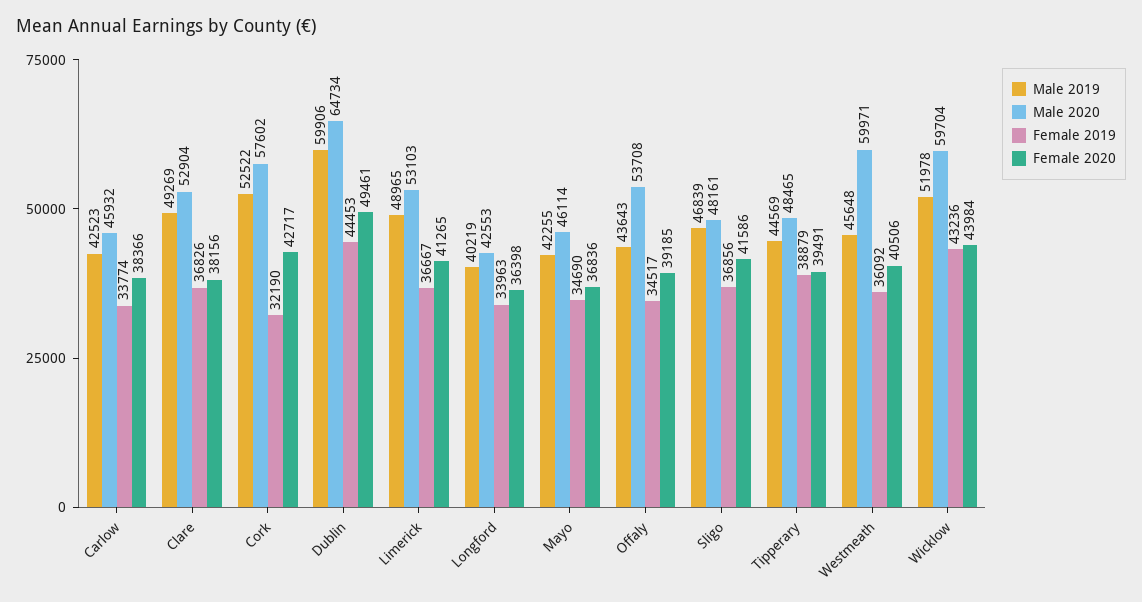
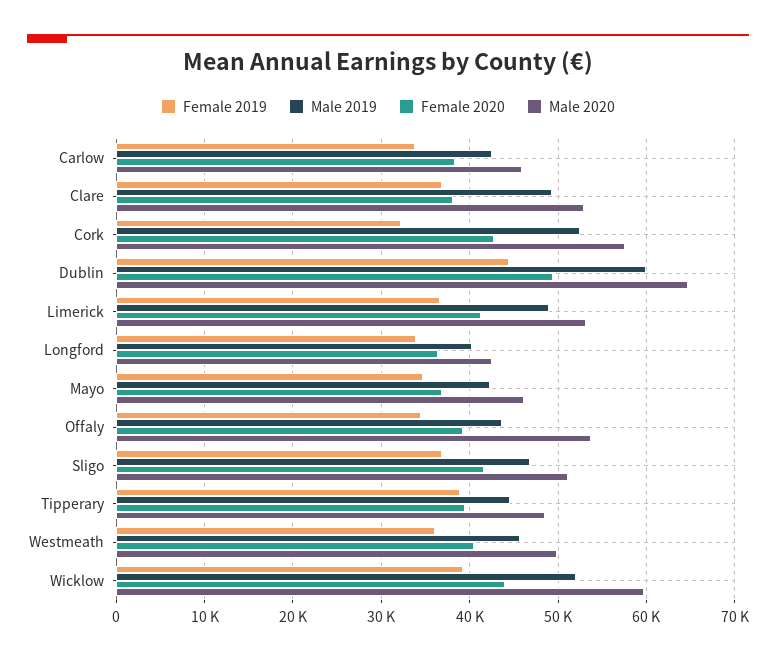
  {
    "Male 2019": {
      "Carlow": 42523,
      "Clare": 49269,
      "Cork": 52522,
      "Dublin": 59906,
      "Limerick": 48965,
      "Longford": 40219,
      "Mayo": 42255,
      "Offaly": 43643,
      "Sligo": 46839,
      "Tipperary": 44569,
      "Westmeath": 45648,
      "Wicklow": 51978
    },
    "Male 2020": {
      "Carlow": 45932,
      "Clare": 52904,
      "Cork": 57602,
      "Dublin": 64734,
      "Limerick": 53103,
      "Longford": 42553,
      "Mayo": 46114,
      "Offaly": 53708,
-     "Sligo": 48161,
+     "Sligo": 51000,
      "Tipperary": 48465,
-     "Westmeath": 59971,
+     "Westmeath": 50000,
      "Wicklow": 59704
    },
    "Female 2019": {
      "Carlow": 33774,
      "Clare": 36826,
      "Cork": 32190,
      "Dublin": 44453,
      "Limerick": 36667,
      "Longford": 33963,
      "Mayo": 34690,
      "Offaly": 34517,
      "Sligo": 36856,
      "Tipperary": 38879,
      "Westmeath": 36092,
-     "Wicklow": 43236
+     "Wicklow": 39000
    },
    "Female 2020": {
      "Carlow": 38366,
      "Clare": 38156,
      "Cork": 42717,
      "Dublin": 49461,
      "Limerick": 41265,
      "Longford": 36398,
      "Mayo": 36836,
      "Offaly": 39185,
      "Sligo": 41586,
      "Tipperary": 39491,
      "Westmeath": 40506,
      "Wicklow": 43984
    }
  }

